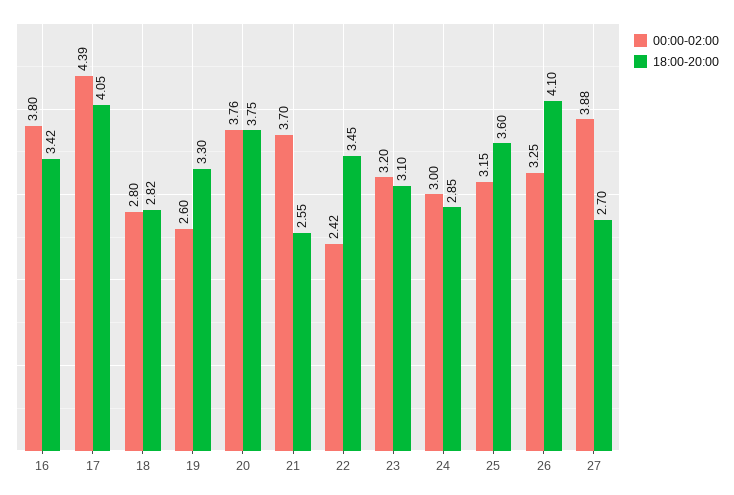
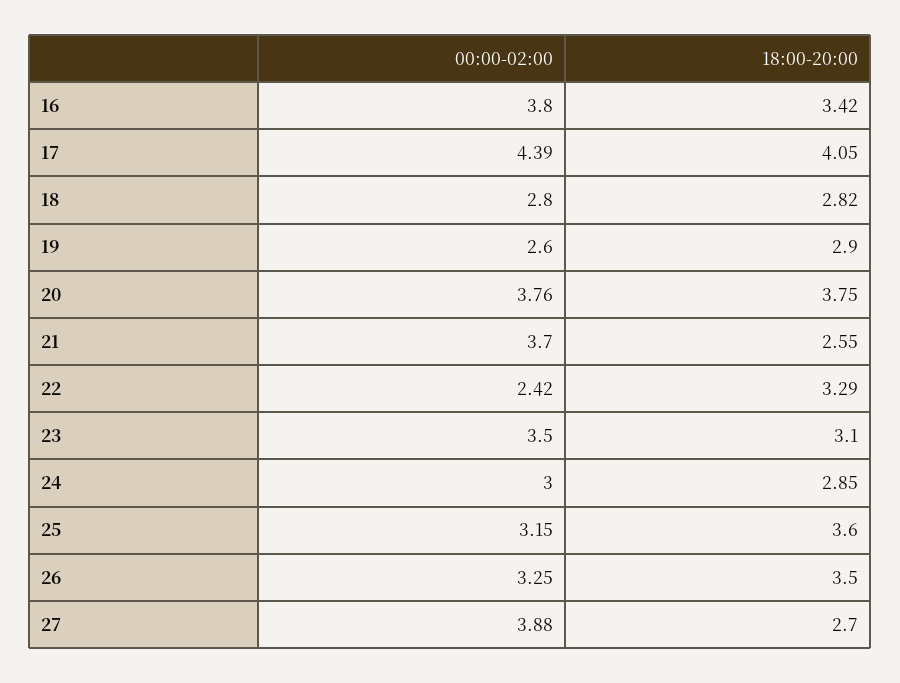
  {
    "00:00-02:00": {
      "16": 3.8,
      "17": 4.39,
      "18": 2.8,
      "19": 2.6,
      "20": 3.76,
      "21": 3.7,
      "22": 2.42,
-     "23": 3.2,
+     "23": 3.5,
      "24": 3,
      "25": 3.15,
      "26": 3.25,
      "27": 3.88
    },
    "18:00-20:00": {
      "16": 3.42,
      "17": 4.05,
      "18": 2.82,
-     "19": 3.3,
+     "19": 2.9,
      "20": 3.75,
      "21": 2.55,
-     "22": 3.45,
+     "22": 3.29,
      "23": 3.1,
      "24": 2.85,
      "25": 3.6,
-     "26": 4.1,
+     "26": 3.5,
      "27": 2.7
    }
  }

